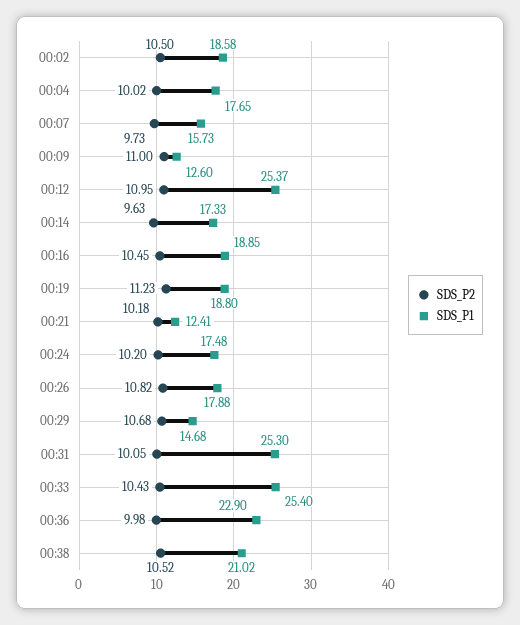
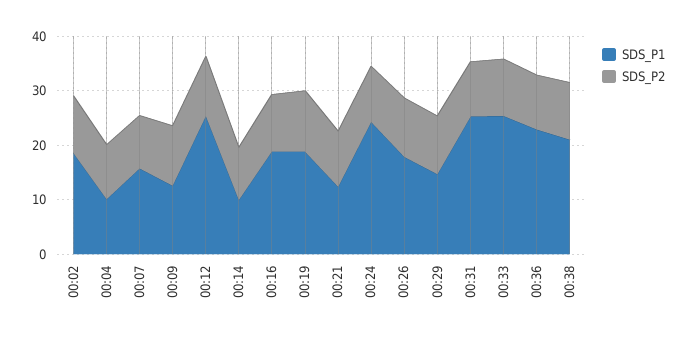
  {
    "SDS_P2": {
      "00:02": 10.5,
      "00:04": 10.02,
      "00:07": 9.73,
      "00:09": 11,
      "00:12": 10.95,
      "00:14": 9.63,
      "00:16": 10.45,
      "00:19": 11.23,
      "00:21": 10.18,
      "00:24": 10.2,
      "00:26": 10.82,
      "00:29": 10.68,
      "00:31": 10.05,
      "00:33": 10.43,
      "00:36": 9.98,
      "00:38": 10.52
    },
    "SDS_P1": {
      "00:02": 18.58,
-     "00:04": 17.65,
+     "00:04": 10,
      "00:07": 15.73,
      "00:09": 12.6,
      "00:12": 25.37,
-     "00:14": 17.33,
+     "00:14": 10,
      "00:16": 18.85,
      "00:19": 18.8,
      "00:21": 12.41,
-     "00:24": 17.48,
+     "00:24": 24,
      "00:26": 17.88,
      "00:29": 14.68,
      "00:31": 25.3,
      "00:33": 25.4,
      "00:36": 22.9,
      "00:38": 21.02
    }
  }

